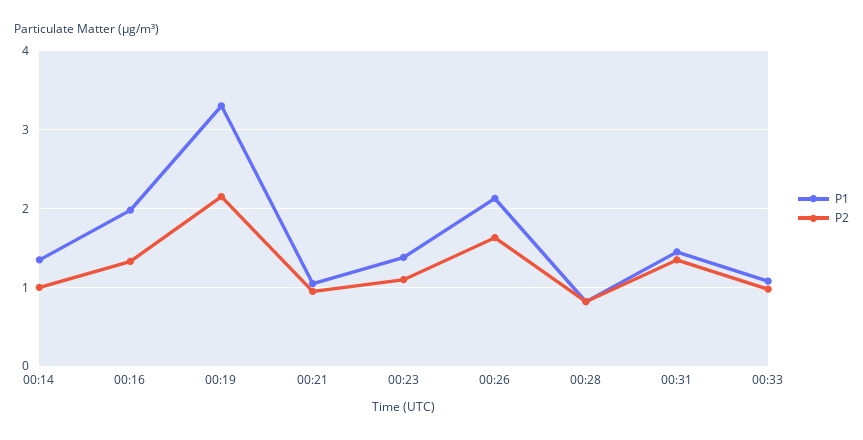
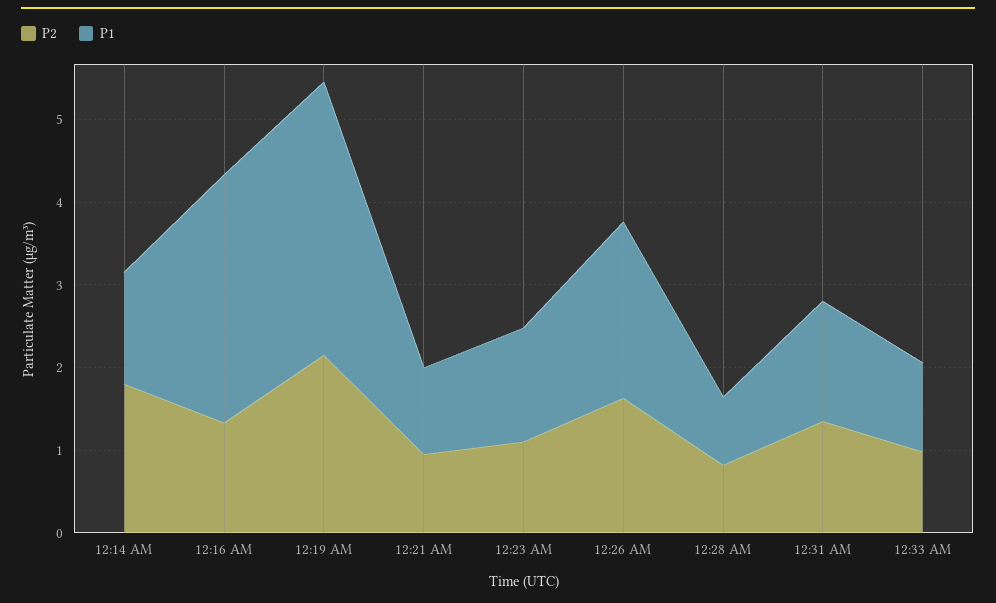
  {
    "P1": {
      "00:14": 1.4,
-     "00:16": 2,
+     "00:16": 3,
      "00:19": 3.3,
      "00:21": 1.1,
      "00:23": 1.4,
      "00:26": 2.1,
      "00:28": 0.8,
      "00:31": 1.5,
      "00:33": 1.1
    },
    "P2": {
-     "00:14": 1,
+     "00:14": 1.8,
      "00:16": 1.3,
      "00:19": 2.2,
      "00:21": 1,
      "00:23": 1.1,
      "00:26": 1.6,
      "00:28": 0.8,
      "00:31": 1.4,
      "00:33": 1
    }
  }

